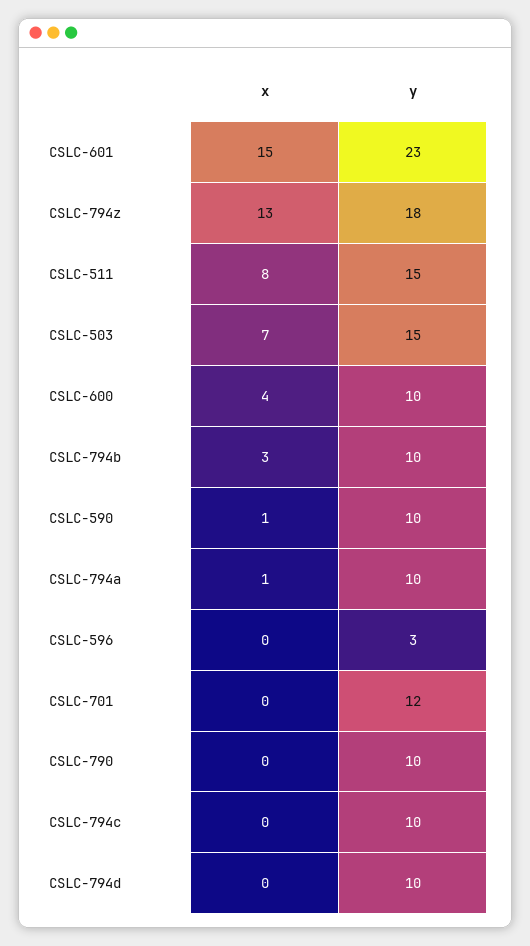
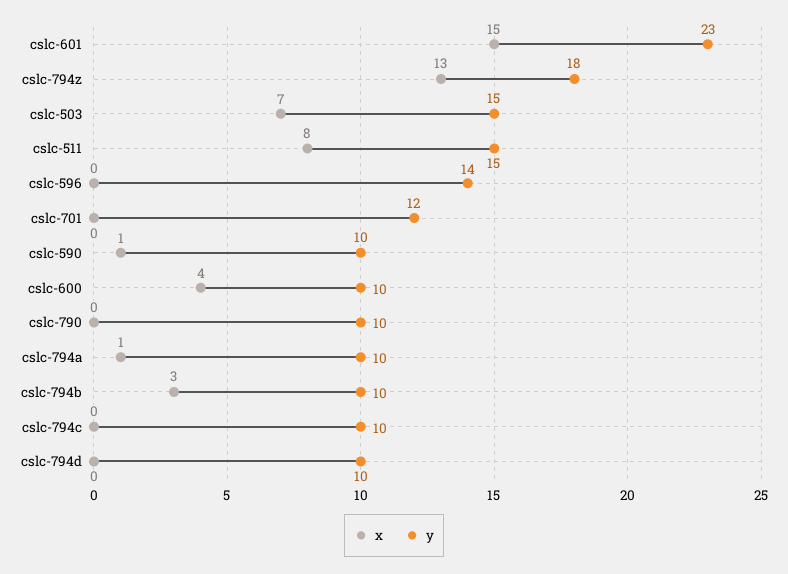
  {
    "x": {
      "CSLC-601": 15,
      "CSLC-794z": 13,
      "CSLC-511": 8,
      "CSLC-503": 7,
      "CSLC-600": 4,
      "CSLC-794b": 3,
      "CSLC-590": 1,
      "CSLC-794a": 1,
      "CSLC-596": 0,
      "CSLC-701": 0,
      "CSLC-790": 0,
      "CSLC-794c": 0,
      "CSLC-794d": 0
    },
    "y": {
      "CSLC-601": 23,
      "CSLC-794z": 18,
      "CSLC-511": 15,
      "CSLC-503": 15,
      "CSLC-600": 10,
      "CSLC-794b": 10,
      "CSLC-590": 10,
      "CSLC-794a": 10,
-     "CSLC-596": 3,
+     "CSLC-596": 14,
      "CSLC-701": 12,
      "CSLC-790": 10,
      "CSLC-794c": 10,
      "CSLC-794d": 10
    }
  }

